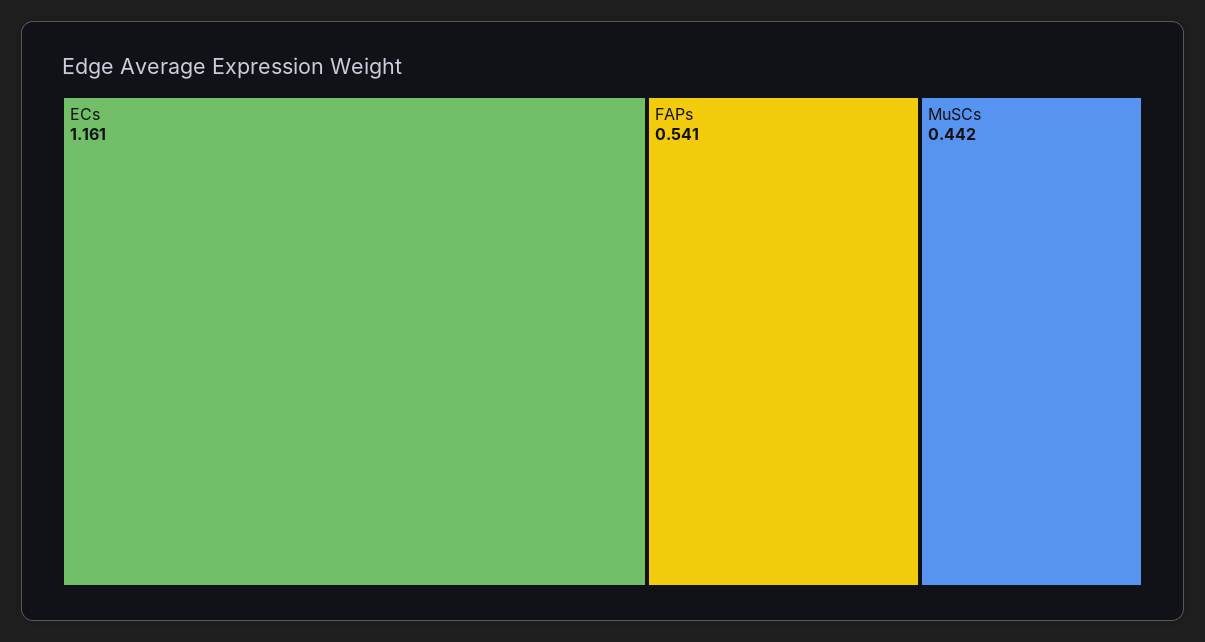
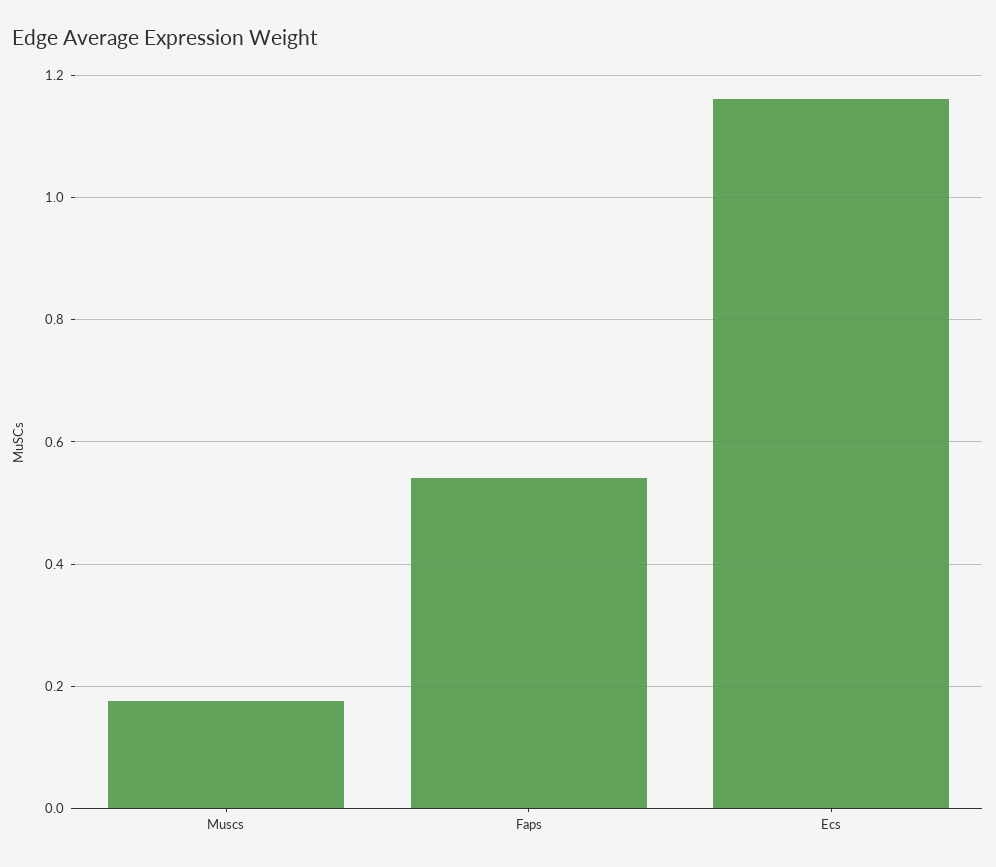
  {
    "ECs": 1.161,
    "FAPs": 0.541,
-   "MuSCs": 0.442
+   "MuSCs": 0.18
  }

